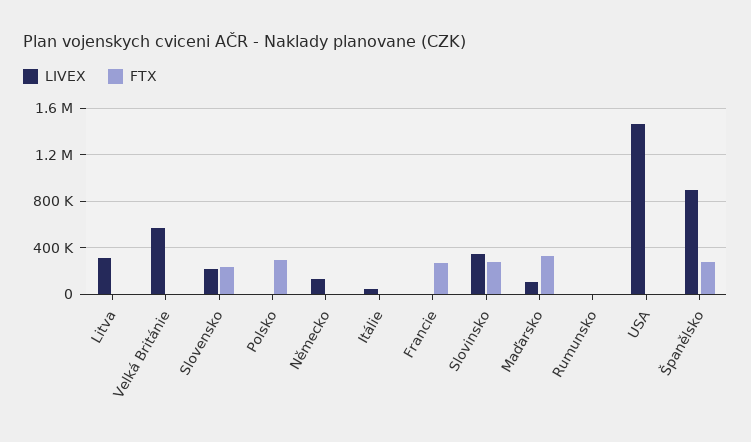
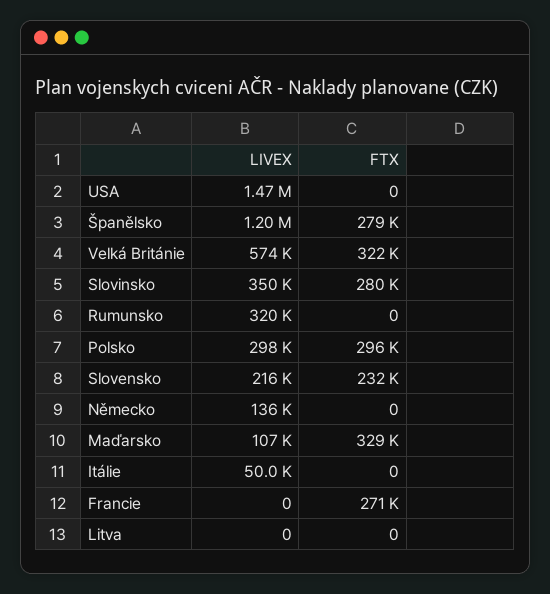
  {
    "LIVEX": {
-     "Litva": 300000,
+     "Litva": 0,
      "Velká Británie": 574000,
      "Slovensko": 216000,
-     "Polsko": 0,
+     "Polsko": 298000,
      "Německo": 136000,
      "Itálie": 50000,
      "Francie": 0,
      "Slovinsko": 350000,
      "Maďarsko": 107000,
-     "Rumunsko": 0,
+     "Rumunsko": 320000,
      "USA": 1470000,
-     "Španělsko": 900000
+     "Španělsko": 1200000
    },
    "FTX": {
      "Litva": 0,
-     "Velká Británie": 0,
+     "Velká Británie": 322000,
      "Slovensko": 232000,
      "Polsko": 296000,
      "Německo": 0,
      "Itálie": 0,
      "Francie": 271000,
      "Slovinsko": 280000,
      "Maďarsko": 329000,
      "Rumunsko": 0,
      "USA": 0,
      "Španělsko": 279000
    }
  }

